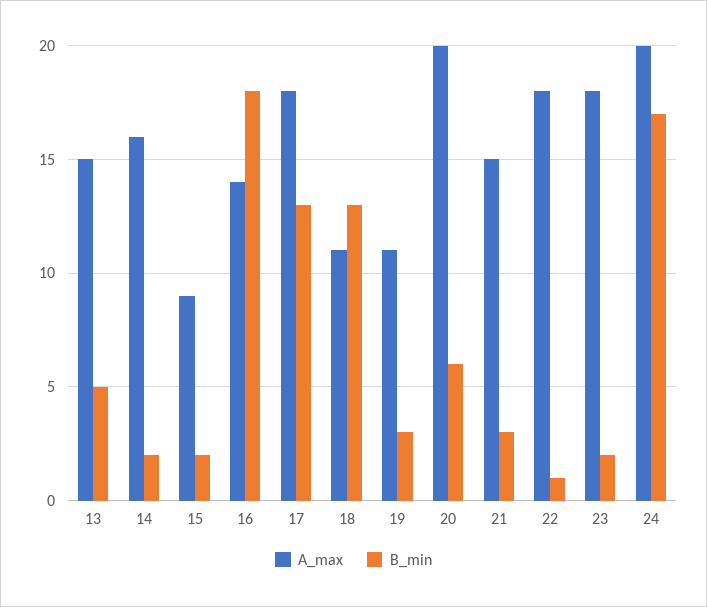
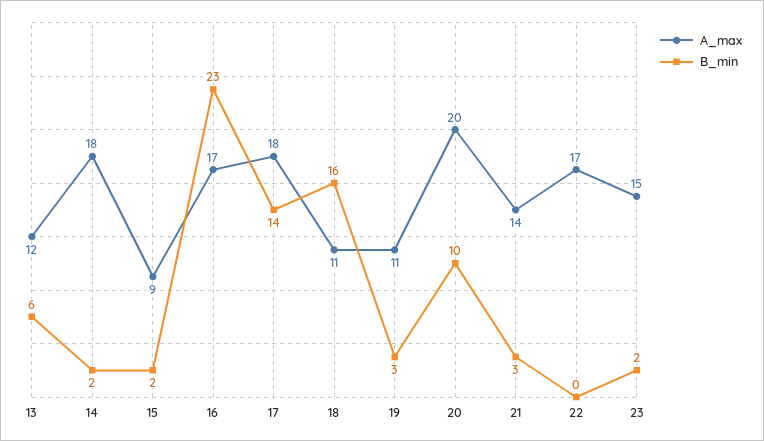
  {
    "A_max": {
-     "13": 15,
+     "13": 12,
-     "14": 16,
+     "14": 18,
      "15": 9,
-     "16": 14,
+     "16": 17,
      "17": 18,
      "18": 11,
      "19": 11,
      "20": 20,
-     "21": 15,
+     "21": 14,
-     "22": 18,
+     "22": 17,
-     "23": 18,
+     "23": 15
-     "24": 20
    },
    "B_min": {
-     "13": 5,
+     "13": 6,
      "14": 2,
      "15": 2,
-     "16": 18,
+     "16": 23,
-     "17": 13,
+     "17": 14,
-     "18": 13,
+     "18": 16,
      "19": 3,
-     "20": 6,
+     "20": 10,
      "21": 3,
-     "22": 1,
+     "22": 0,
-     "23": 2,
+     "23": 2
-     "24": 17
    }
  }

